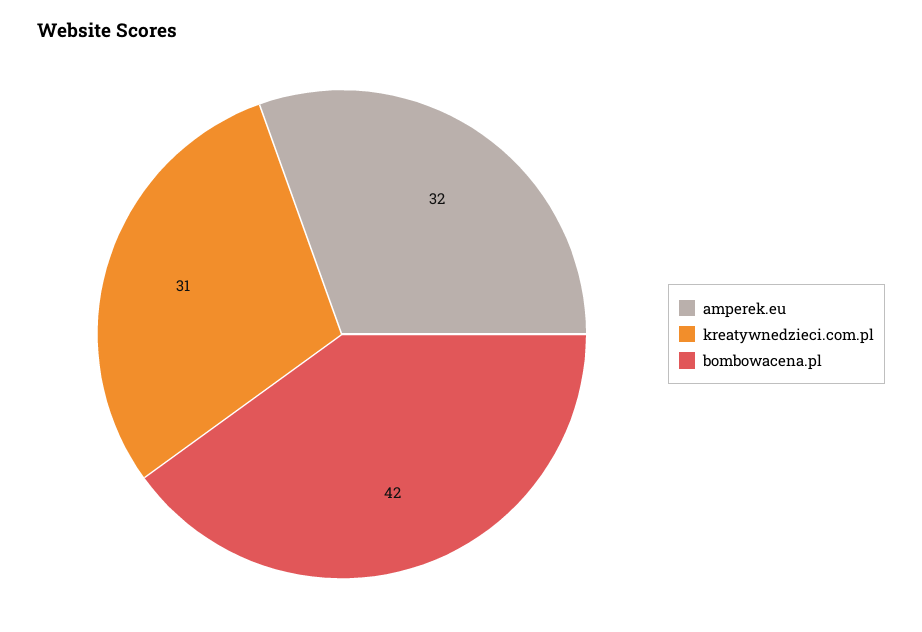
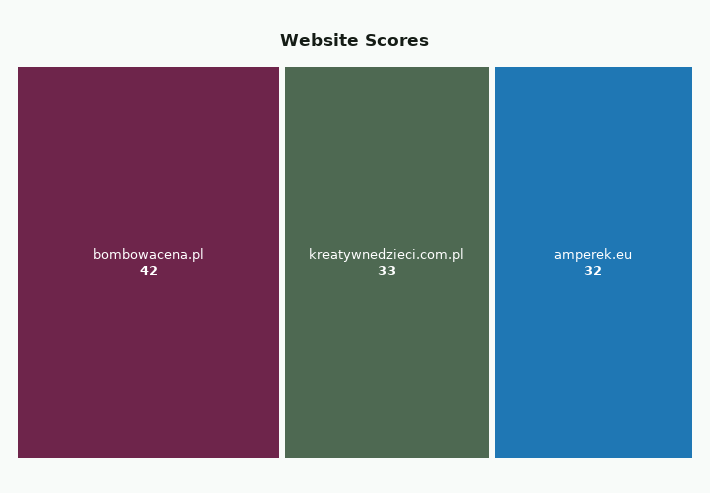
  {
    "amperek.eu": 32,
-   "kreatywnedzieci.com.pl": 31,
+   "kreatywnedzieci.com.pl": 33,
    "bombowacena.pl": 42
  }

